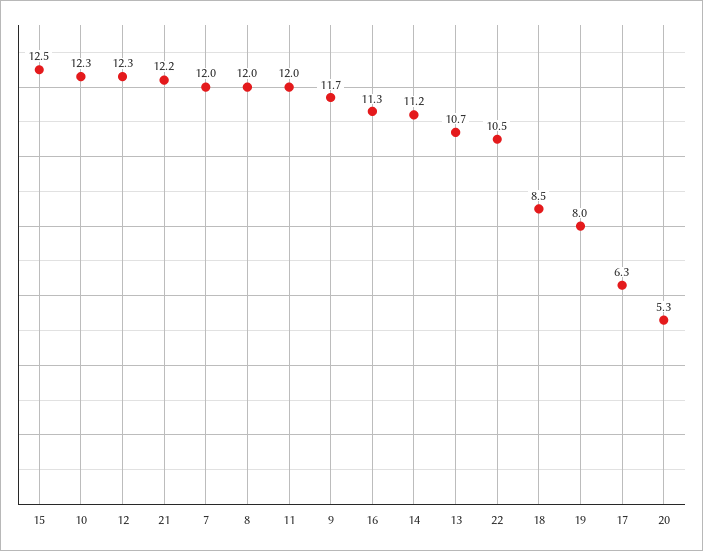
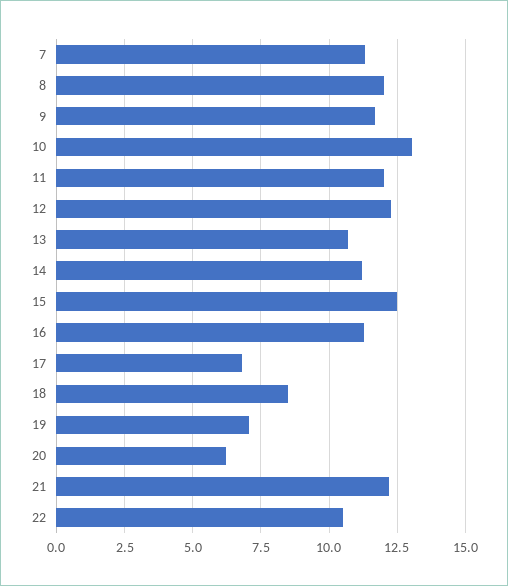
  {
    "15": 12.5,
-   "10": 12.3,
+   "10": 13,
    "12": 12.3,
    "21": 12.2,
-   "7": 12,
+   "7": 11.25,
    "8": 12,
    "11": 12,
    "9": 11.7,
    "16": 11.3,
    "14": 11.2,
    "13": 10.7,
    "22": 10.5,
    "18": 8.5,
-   "19": 8,
+   "19": 7,
-   "17": 6.3,
+   "17": 6.75,
-   "20": 5.3
+   "20": 6.25
  }

